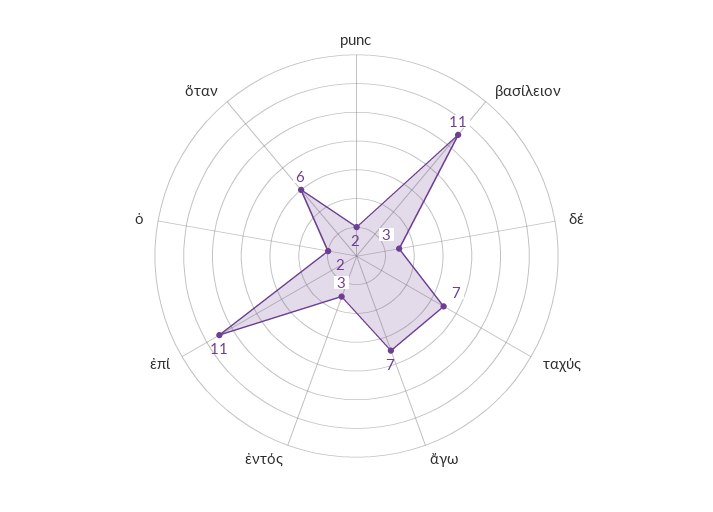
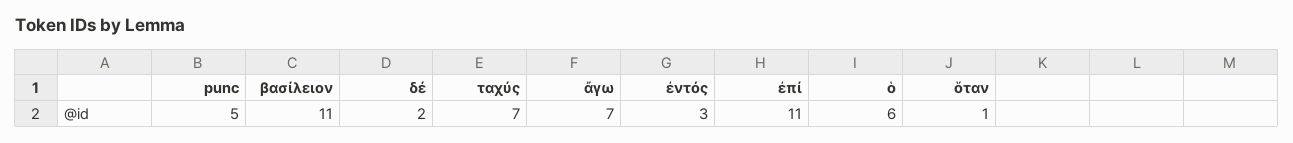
  {
-   "punc": 2,
+   "punc": 5,
    "βασίλειον": 11,
-   "δέ": 3,
+   "δέ": 2,
    "ταχύς": 7,
    "ἄγω": 7,
    "ἐντός": 3,
    "ἐπί": 11,
-   "ὁ": 2,
+   "ὁ": 6,
-   "ὅταν": 6
+   "ὅταν": 1
  }

